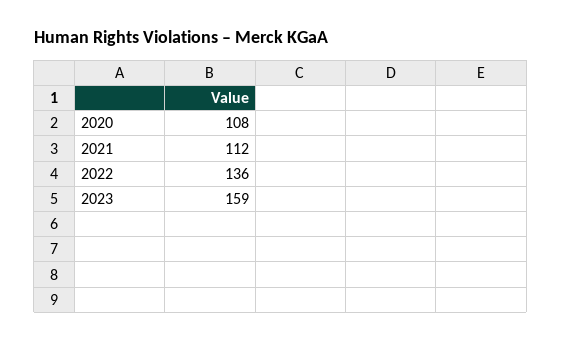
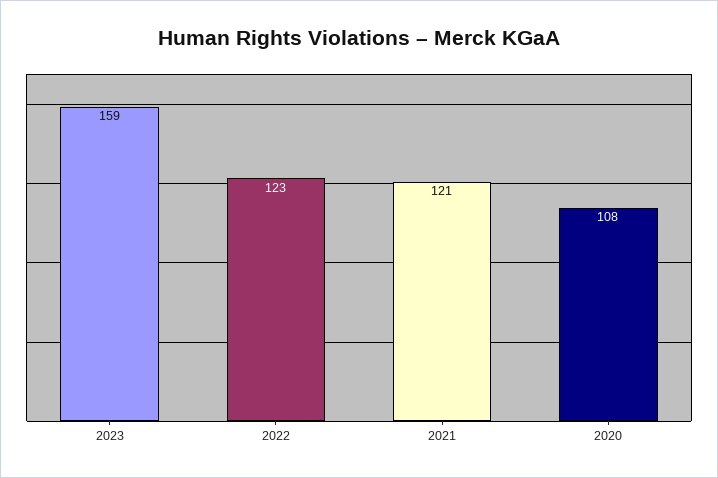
  {
    "2020": 108,
-   "2021": 112,
+   "2021": 121,
-   "2022": 136,
+   "2022": 123,
    "2023": 159
  }

